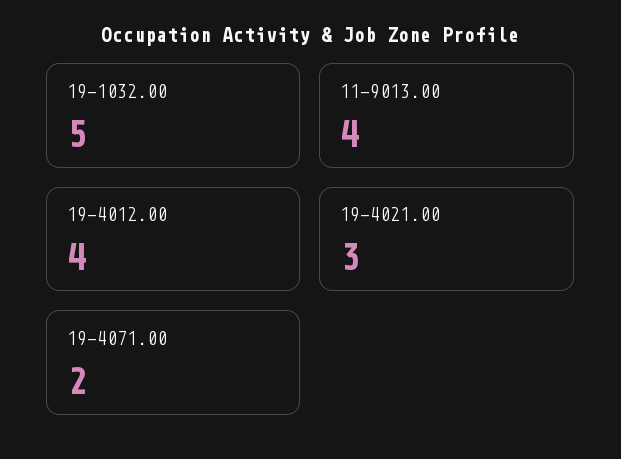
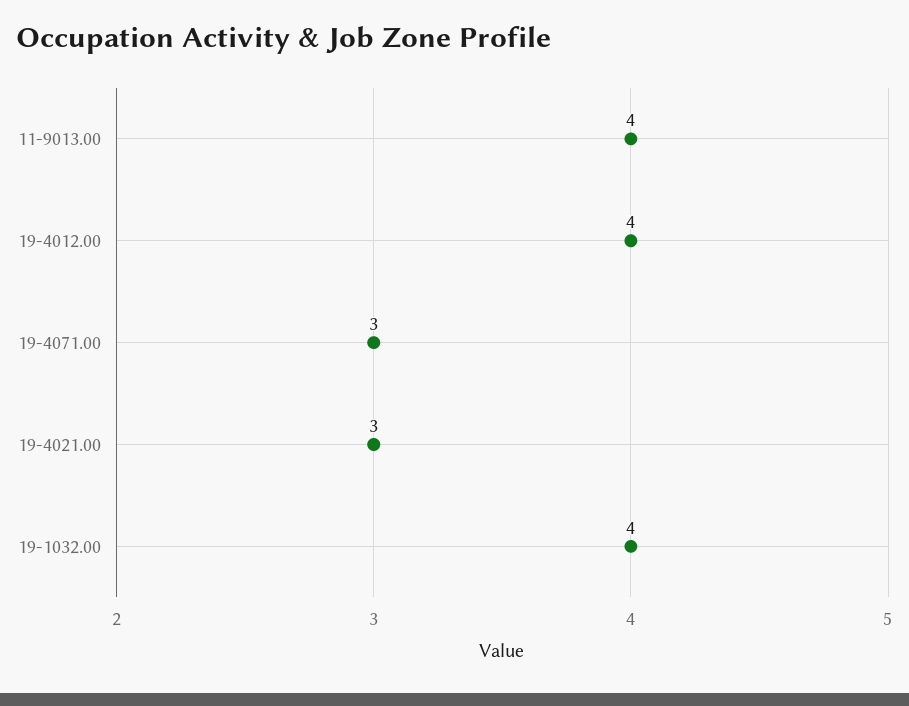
  {
-   "19-1032.00": 5,
+   "19-1032.00": 4,
    "11-9013.00": 4,
    "19-4012.00": 4,
    "19-4021.00": 3,
-   "19-4071.00": 2
+   "19-4071.00": 3
  }

